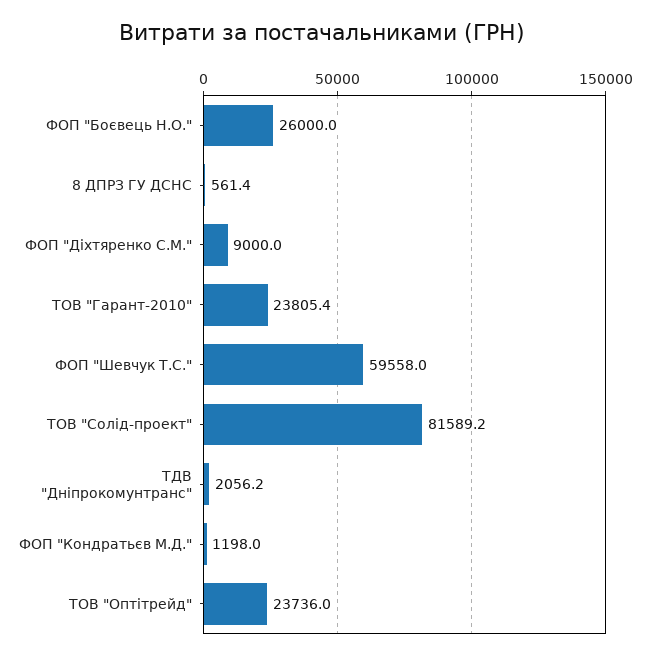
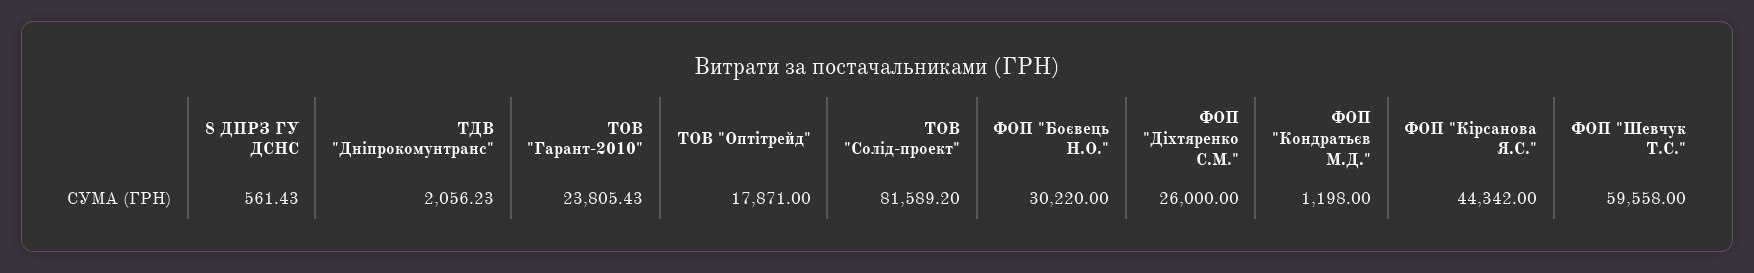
  {
-   "ФОП \"Боєвець Н.О.\"": 26000,
+   "ФОП \"Боєвець Н.О.\"": 30220,
    "8 ДПРЗ ГУ ДСНС": 561.43,
-   "ФОП \"Діхтяренко С.М.\"": 9000,
+   "ФОП \"Діхтяренко С.М.\"": 26000,
    "ТОВ \"Гарант-2010\"": 23805.43,
    "ФОП \"Шевчук Т.С.\"": 59558,
    "ТОВ \"Солід-проект\"": 81589.2,
    "ТДВ \"Дніпрокомунтранс\"": 2056.23,
    "ФОП \"Кондратьєв М.Д.\"": 1198,
-   "ТОВ \"Оптітрейд\"": 23736
+   "ТОВ \"Оптітрейд\"": 17871,
+   "ФОП \"Кірсанова Я.С.\"": 44342
  }

